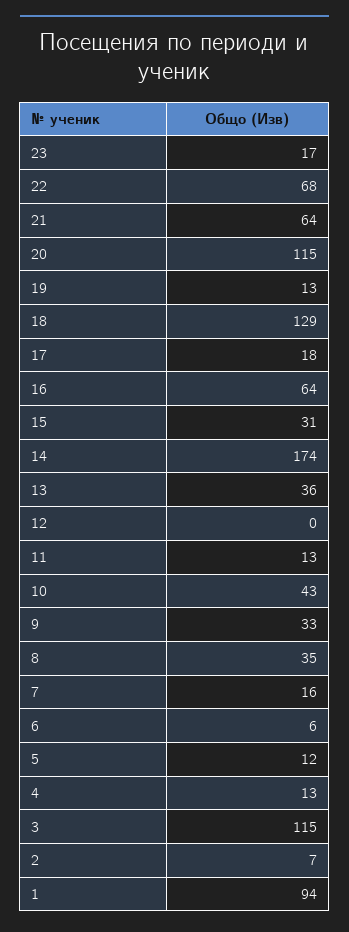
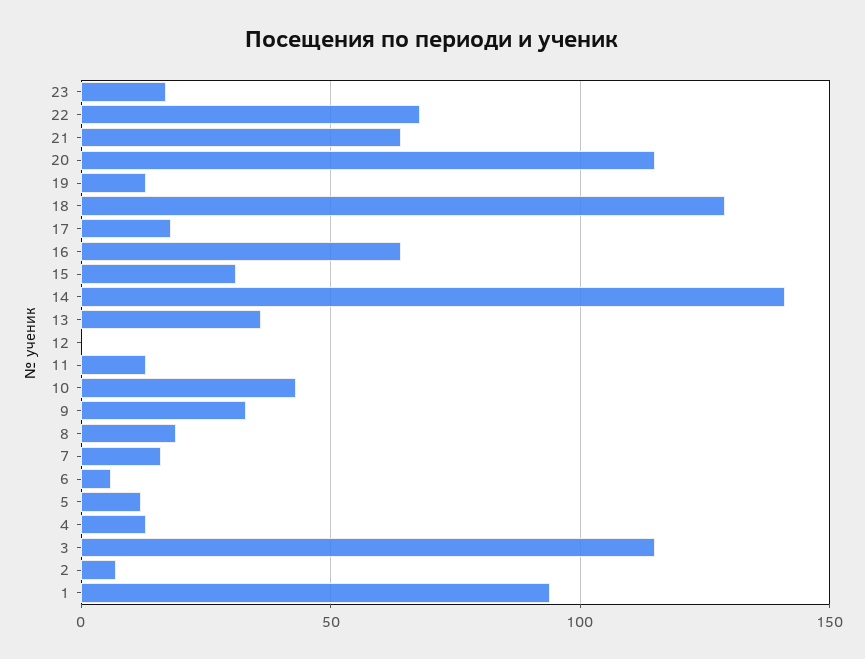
  {
    "23": 17,
    "22": 68,
    "21": 64,
    "20": 115,
    "19": 13,
    "18": 129,
    "17": 18,
    "16": 64,
    "15": 31,
-   "14": 174,
+   "14": 140,
    "13": 36,
    "12": 0,
    "11": 13,
    "10": 43,
    "9": 33,
-   "8": 35,
+   "8": 20,
    "7": 16,
    "6": 6,
    "5": 12,
    "4": 13,
    "3": 115,
    "2": 7,
    "1": 94
  }

